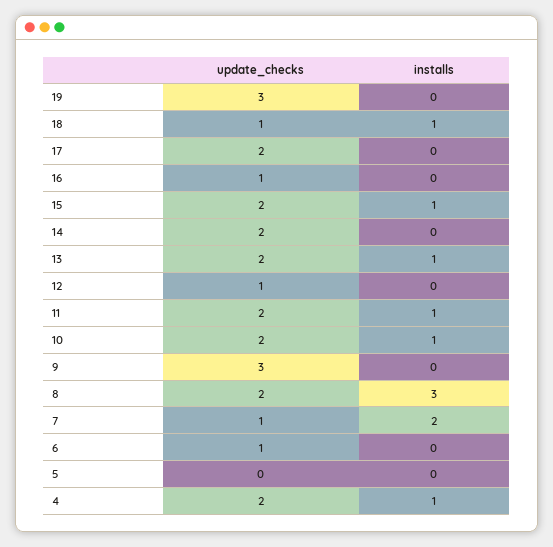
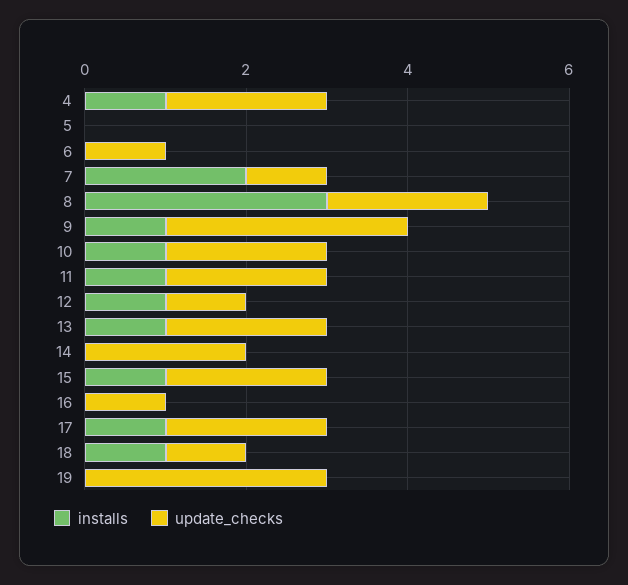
  {
    "update_checks": {
      "19": 3,
      "18": 1,
      "17": 2,
      "16": 1,
      "15": 2,
      "14": 2,
      "13": 2,
      "12": 1,
      "11": 2,
      "10": 2,
      "9": 3,
      "8": 2,
      "7": 1,
      "6": 1,
      "5": 0,
      "4": 2
    },
    "installs": {
      "19": 0,
      "18": 1,
-     "17": 0,
+     "17": 1,
      "16": 0,
      "15": 1,
      "14": 0,
      "13": 1,
-     "12": 0,
+     "12": 1,
      "11": 1,
      "10": 1,
-     "9": 0,
+     "9": 1,
      "8": 3,
      "7": 2,
      "6": 0,
      "5": 0,
      "4": 1
    }
  }

